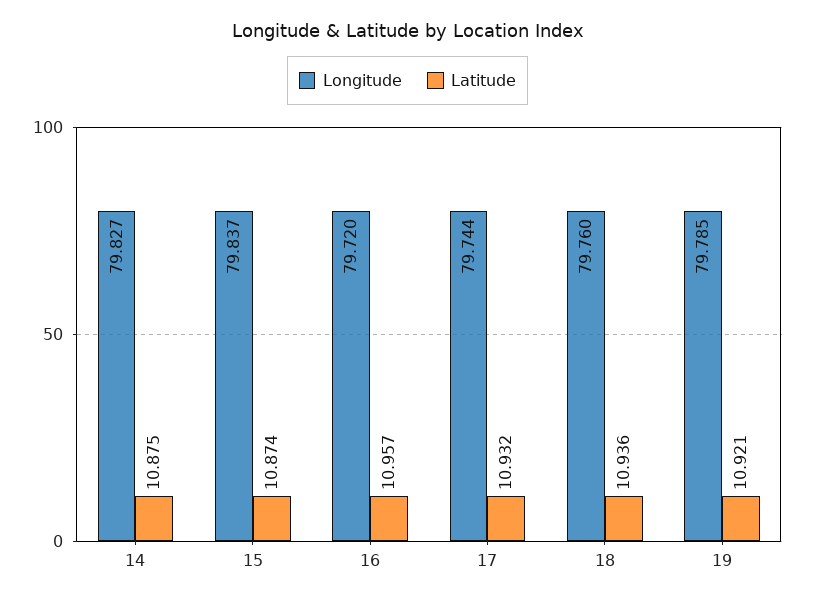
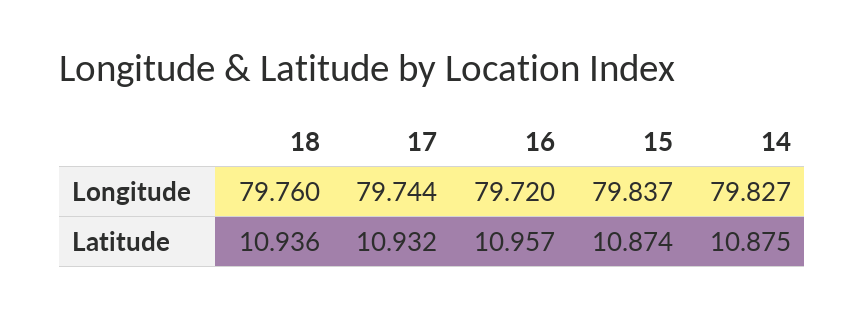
  {
    "Longitude": {
      "14": 79.827,
      "15": 79.837,
      "16": 79.72,
      "17": 79.744,
-     "18": 79.76,
+     "18": 79.76
-     "19": 79.785
    },
    "Latitude": {
      "14": 10.875,
      "15": 10.874,
      "16": 10.957,
      "17": 10.932,
-     "18": 10.936,
+     "18": 10.936
-     "19": 10.921
    }
  }

